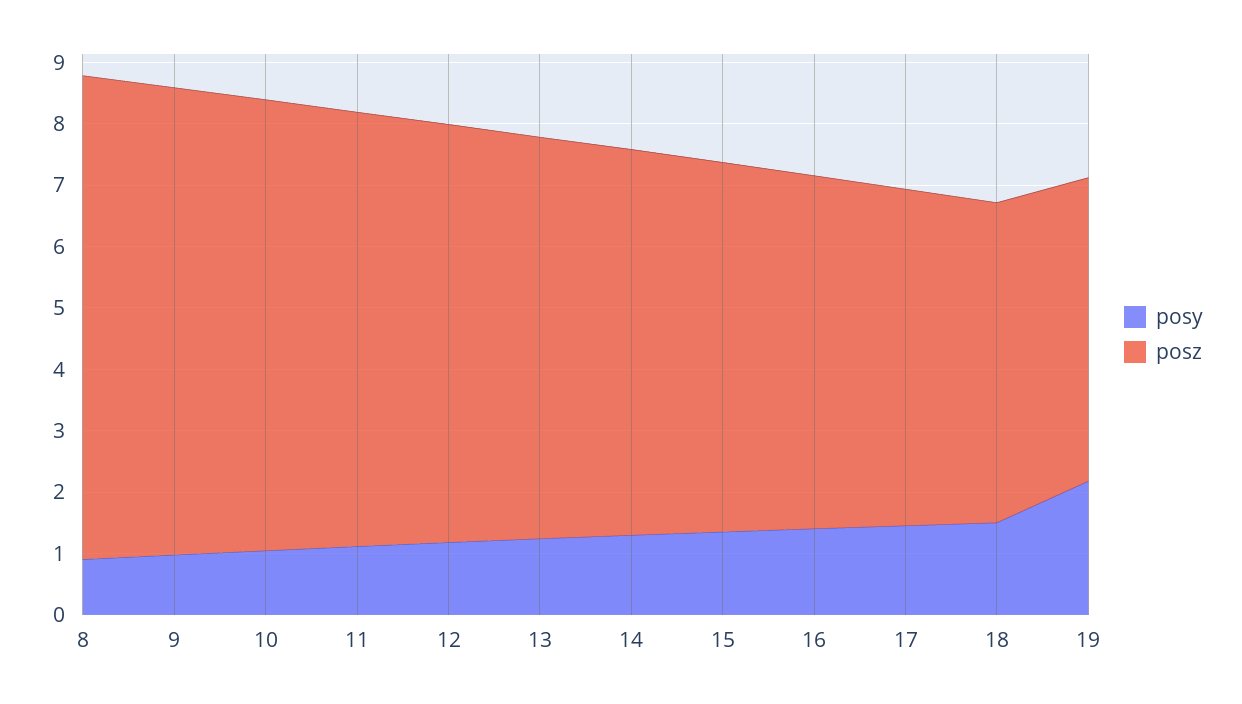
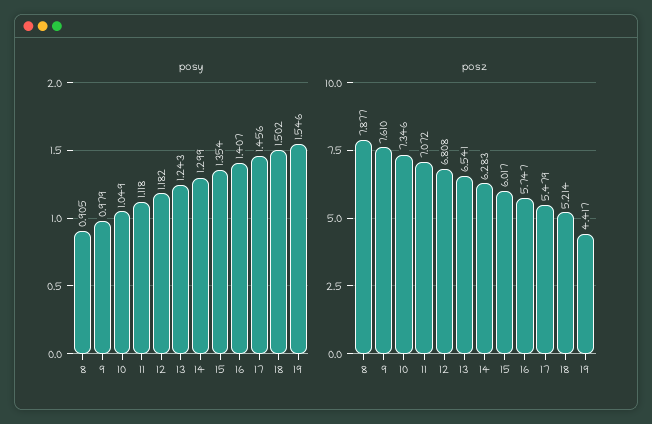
  {
    "posy": {
      "8": 0.905,
      "9": 0.979,
      "10": 1.049,
      "11": 1.118,
      "12": 1.182,
      "13": 1.243,
      "14": 1.299,
      "15": 1.354,
      "16": 1.407,
      "17": 1.456,
      "18": 1.502,
-     "19": 2.2
+     "19": 1.546
    },
    "posz": {
      "8": 7.877,
      "9": 7.61,
      "10": 7.346,
      "11": 7.072,
      "12": 6.808,
      "13": 6.541,
      "14": 6.283,
      "15": 6.017,
      "16": 5.747,
      "17": 5.479,
      "18": 5.214,
-     "19": 5
+     "19": 4.417
    }
  }

